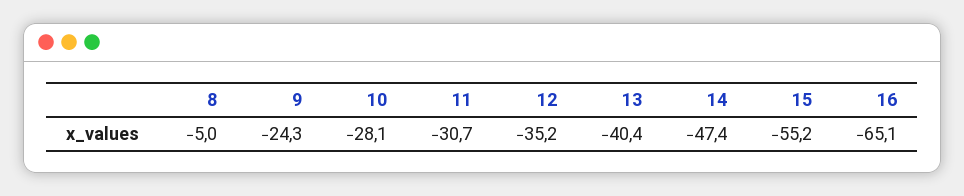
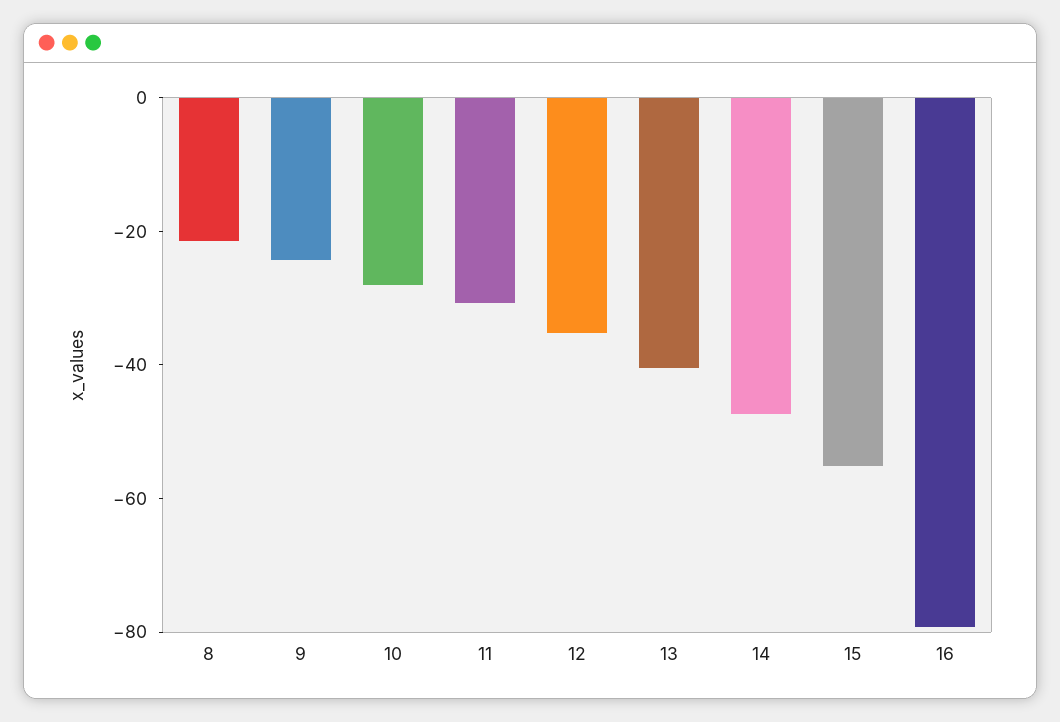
  {
-   "8": -5,
+   "8": -20,
    "9": -24.3,
    "10": -28.1,
    "11": -30.7,
    "12": -35.2,
    "13": -40.4,
    "14": -47.4,
    "15": -55.2,
-   "16": -65.1
+   "16": -80
  }

